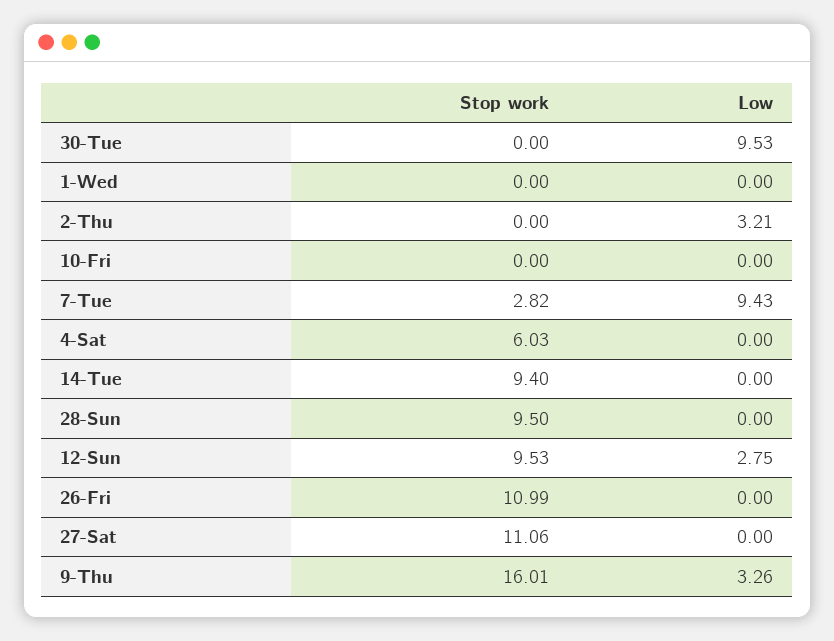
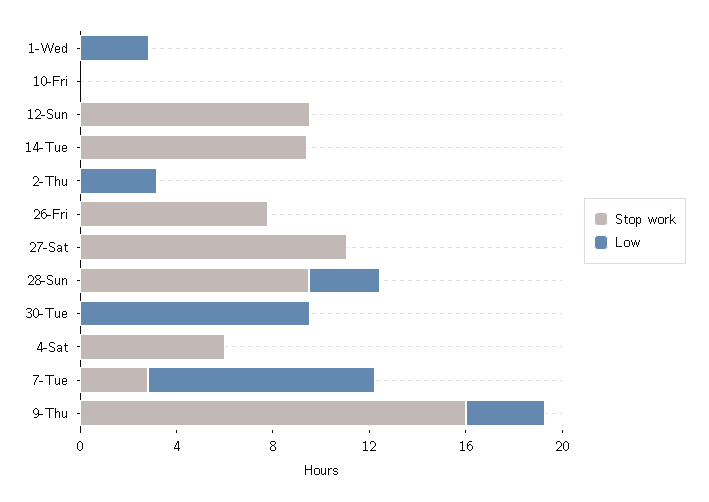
  {
    "Stop work": {
      "30-Tue": 0,
      "1-Wed": 0,
      "2-Thu": 0,
      "10-Fri": 0,
      "7-Tue": 2.82,
      "4-Sat": 6.03,
      "14-Tue": 9.4,
      "28-Sun": 9.5,
      "12-Sun": 9.53,
-     "26-Fri": 10.99,
+     "26-Fri": 8,
      "27-Sat": 11.06,
      "9-Thu": 16.01
    },
    "Low": {
      "30-Tue": 9.53,
-     "1-Wed": 0,
+     "1-Wed": 3,
      "2-Thu": 3.21,
      "10-Fri": 0,
      "7-Tue": 9.43,
      "4-Sat": 0,
      "14-Tue": 0,
-     "28-Sun": 0,
+     "28-Sun": 3,
-     "12-Sun": 2.75,
+     "12-Sun": 0,
      "26-Fri": 0,
      "27-Sat": 0,
      "9-Thu": 3.26
    }
  }

